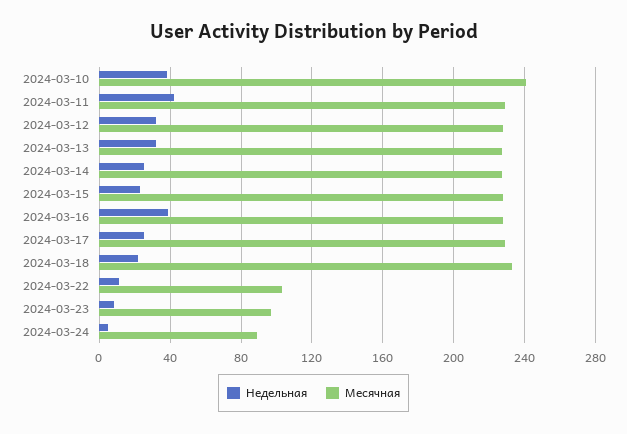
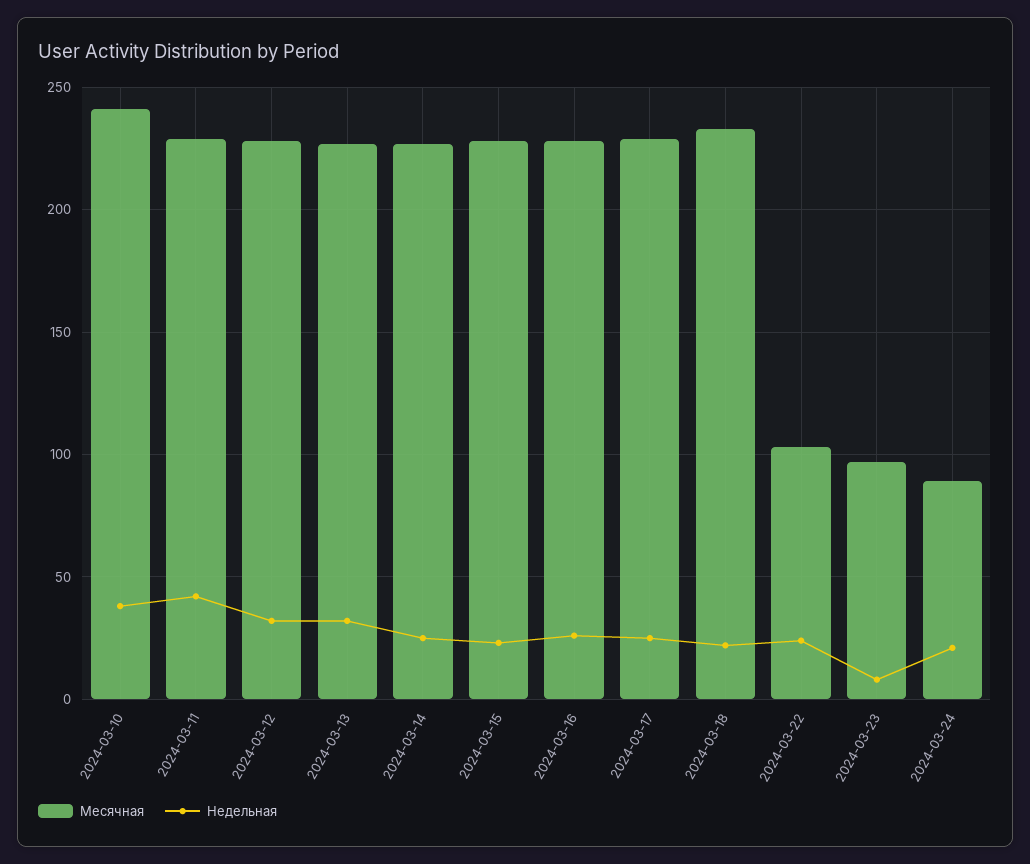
  {
    "Недельная": {
      "2024-03-10": 40,
      "2024-03-11": 40,
      "2024-03-12": 30,
      "2024-03-13": 30,
      "2024-03-14": 25,
      "2024-03-15": 25,
-     "2024-03-16": 40,
+     "2024-03-16": 25,
      "2024-03-17": 25,
      "2024-03-18": 20,
-     "2024-03-22": 10,
+     "2024-03-22": 25,
      "2024-03-23": 10,
-     "2024-03-24": 5
+     "2024-03-24": 20
    },
    "Месячная": {
      "2024-03-10": 240,
      "2024-03-11": 230,
      "2024-03-12": 230,
      "2024-03-13": 225,
      "2024-03-14": 225,
      "2024-03-15": 230,
      "2024-03-16": 230,
      "2024-03-17": 230,
      "2024-03-18": 235,
      "2024-03-22": 105,
      "2024-03-23": 95,
      "2024-03-24": 90
    }
  }

